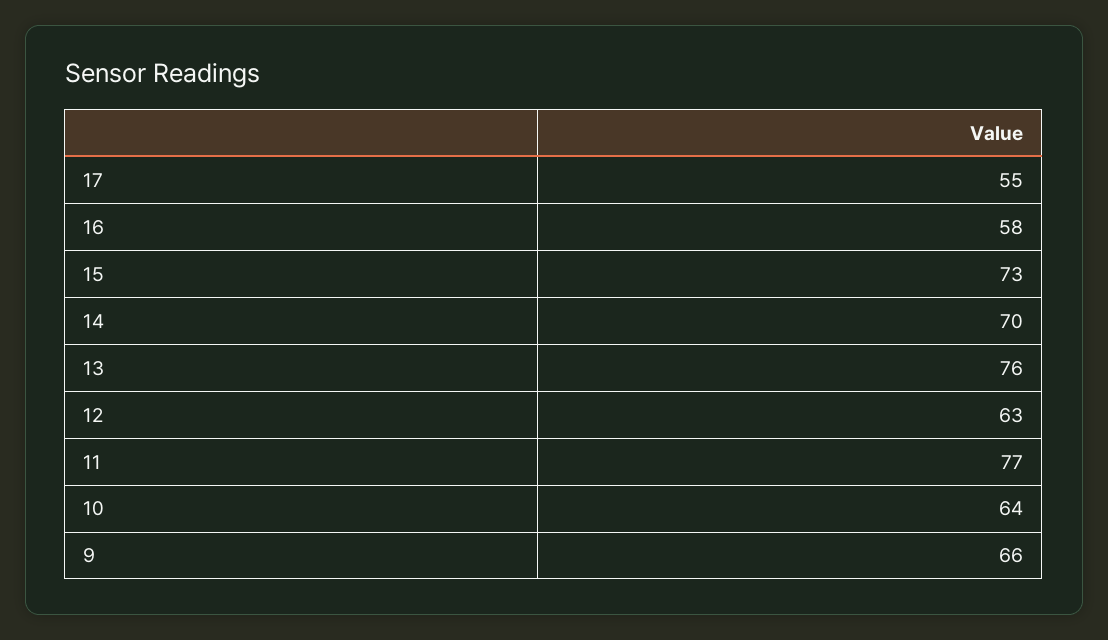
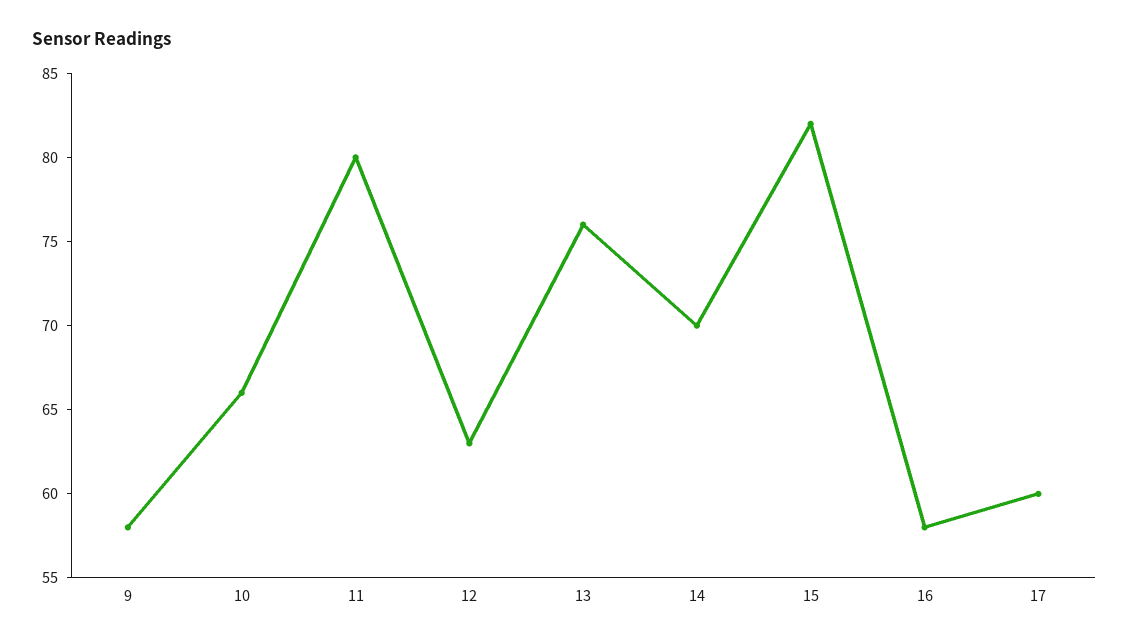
  {
-   "17": 55,
+   "17": 60,
    "16": 58,
-   "15": 73,
+   "15": 82,
    "14": 70,
    "13": 76,
    "12": 63,
-   "11": 77,
+   "11": 80,
-   "10": 64,
+   "10": 66,
-   "9": 66
+   "9": 58
  }

